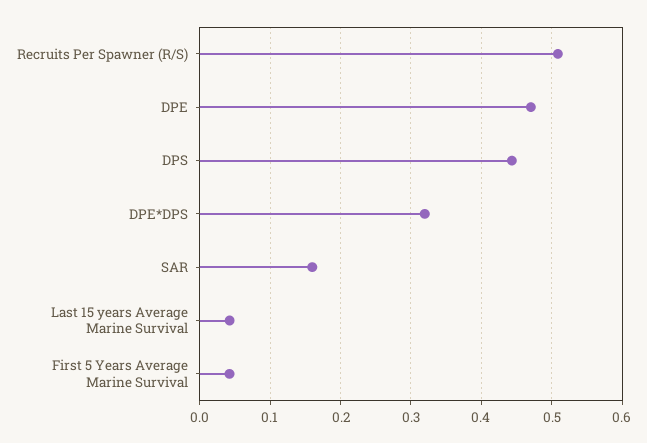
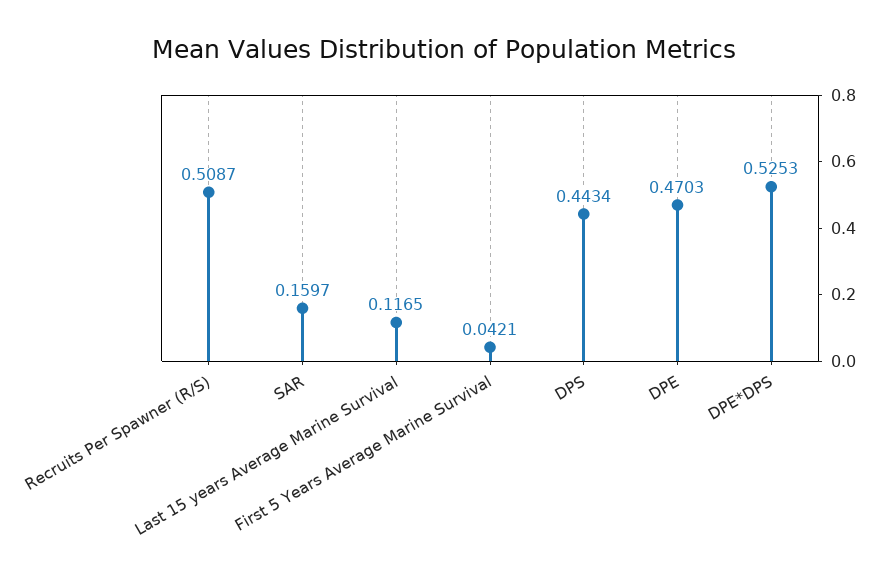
  {
    "Recruits Per Spawner (R/S)": 0.5087,
    "DPE": 0.4703,
    "DPS": 0.4434,
-   "DPE*DPS": 0.32,
+   "DPE*DPS": 0.5253,
    "SAR": 0.1597,
-   "Last 15 years Average Marine Survival": 0.04,
+   "Last 15 years Average Marine Survival": 0.1165,
    "First 5 Years Average Marine Survival": 0.0421
  }

